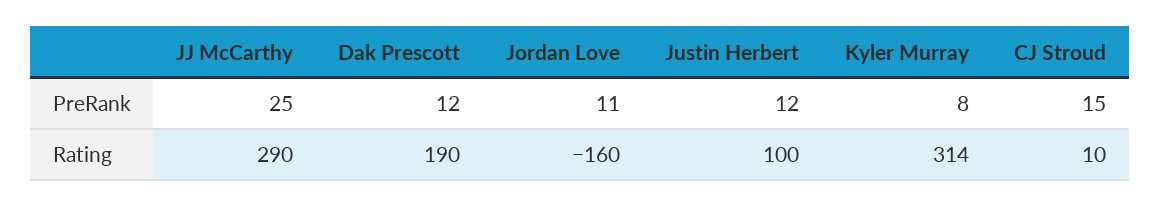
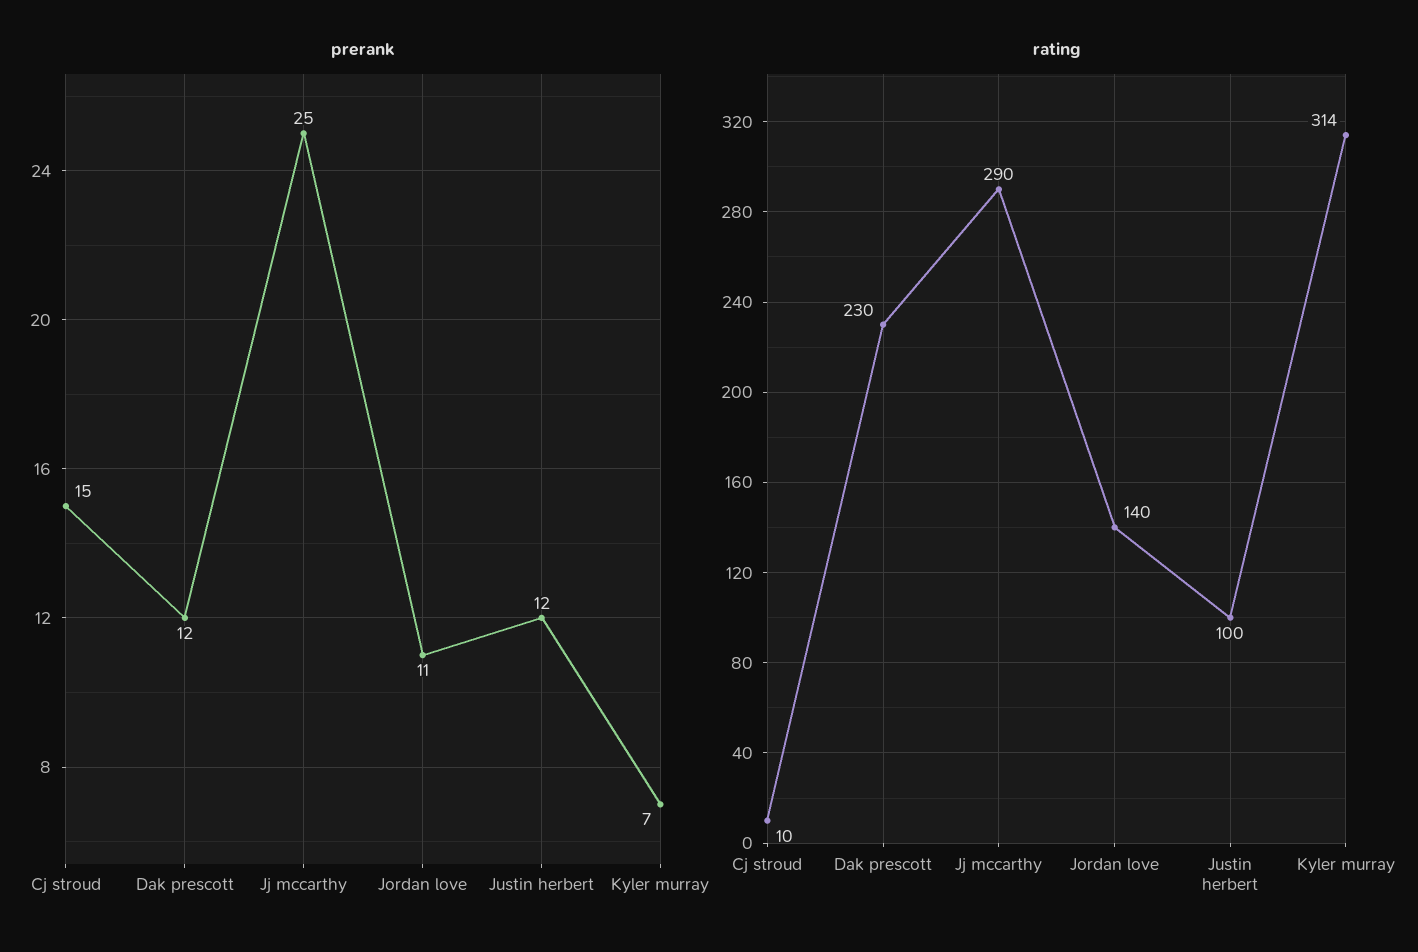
  {
    "PreRank": {
      "JJ McCarthy": 25,
      "Dak Prescott": 12,
      "Jordan Love": 11,
      "Justin Herbert": 12,
-     "Kyler Murray": 8,
+     "Kyler Murray": 7,
      "CJ Stroud": 15
    },
    "Rating": {
      "JJ McCarthy": 290,
-     "Dak Prescott": 190,
+     "Dak Prescott": 230,
-     "Jordan Love": -160,
+     "Jordan Love": 140,
      "Justin Herbert": 100,
      "Kyler Murray": 314,
      "CJ Stroud": 10
    }
  }

